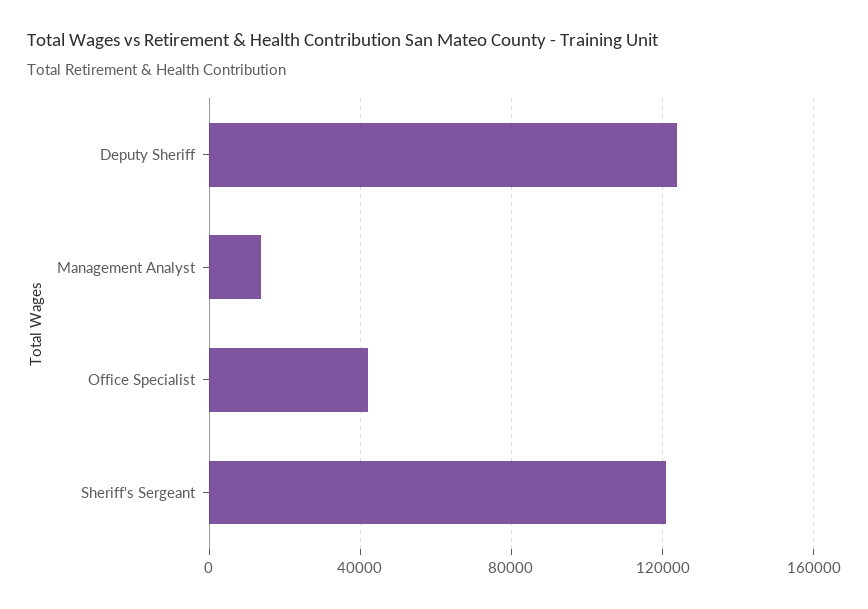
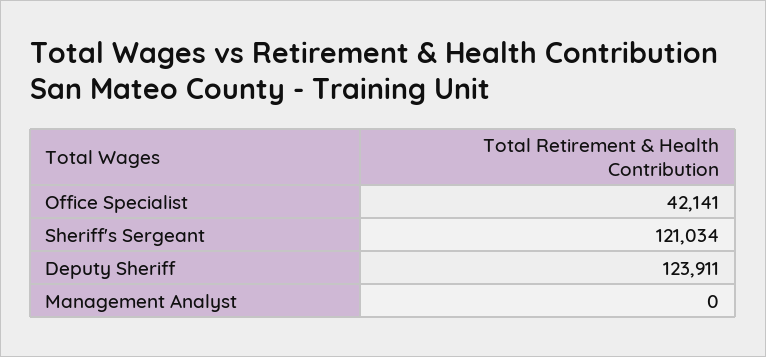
  {
    "Deputy Sheriff": 123911,
-   "Management Analyst": 15000,
+   "Management Analyst": 0,
    "Office Specialist": 42141,
    "Sheriff's Sergeant": 121034
  }

